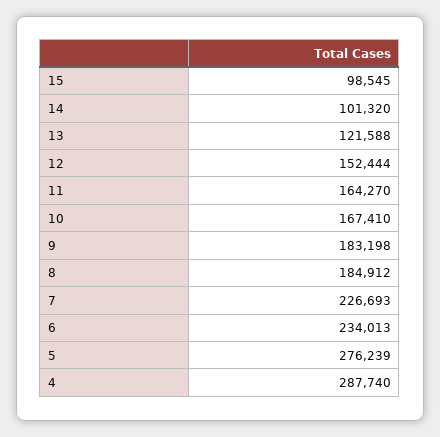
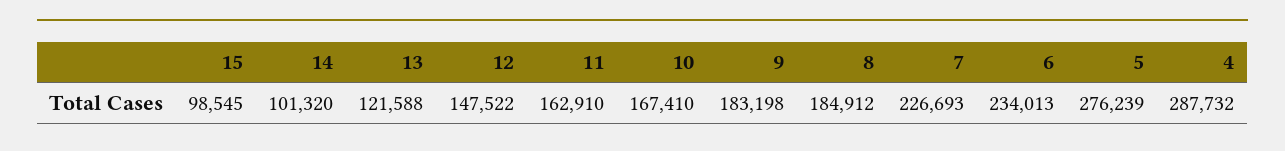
  {
    "15": 98545,
    "14": 101320,
    "13": 121588,
-   "12": 152444,
+   "12": 147522,
-   "11": 164270,
+   "11": 162910,
    "10": 167410,
    "9": 183198,
    "8": 184912,
    "7": 226693,
    "6": 234013,
    "5": 276239,
-   "4": 287740
+   "4": 287732
  }

